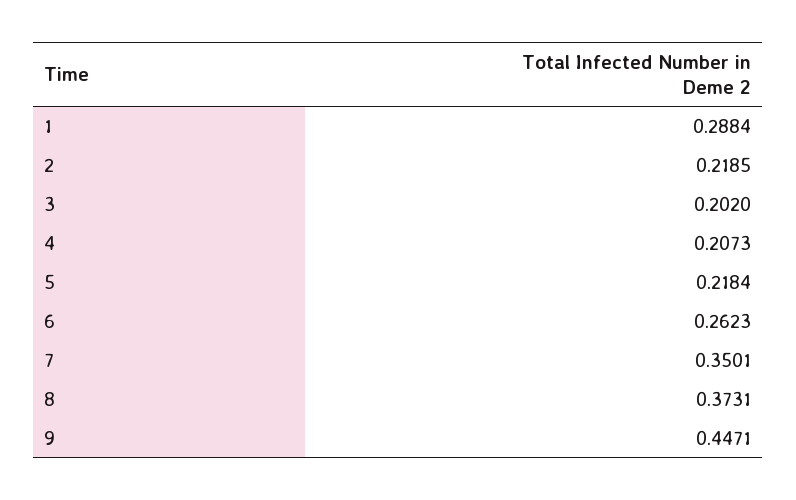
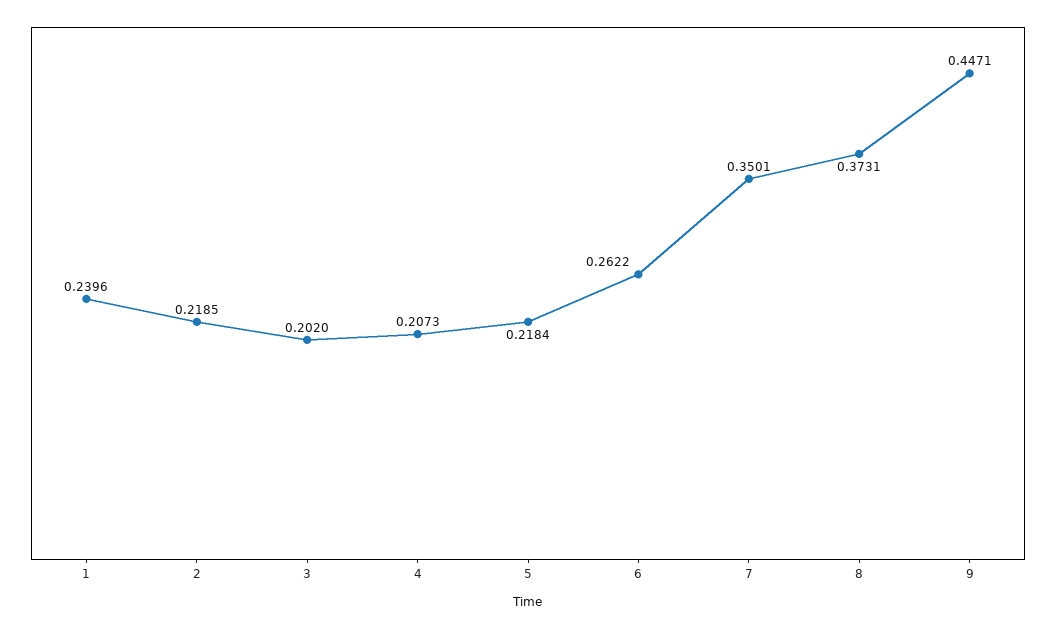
  {
-   "1": 0.2884,
+   "1": 0.2396,
    "2": 0.2185,
    "3": 0.202,
    "4": 0.2073,
    "5": 0.2184,
-   "6": 0.2623,
+   "6": 0.2622,
    "7": 0.3501,
    "8": 0.3731,
    "9": 0.4471
  }

